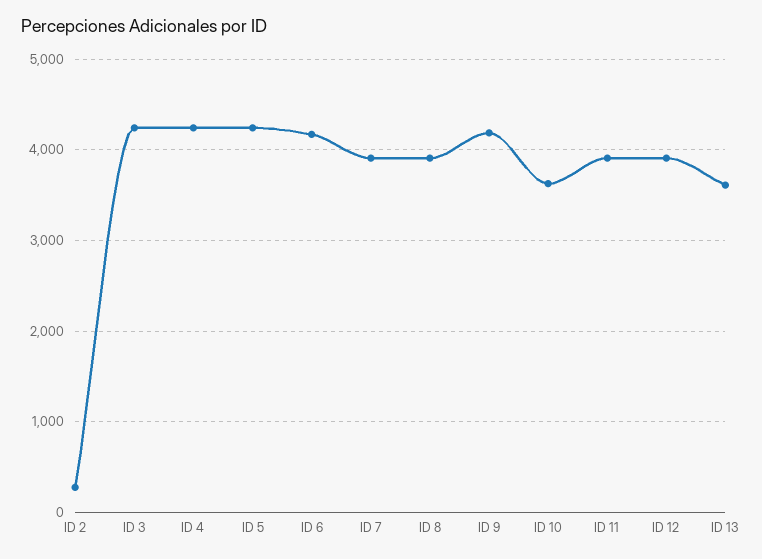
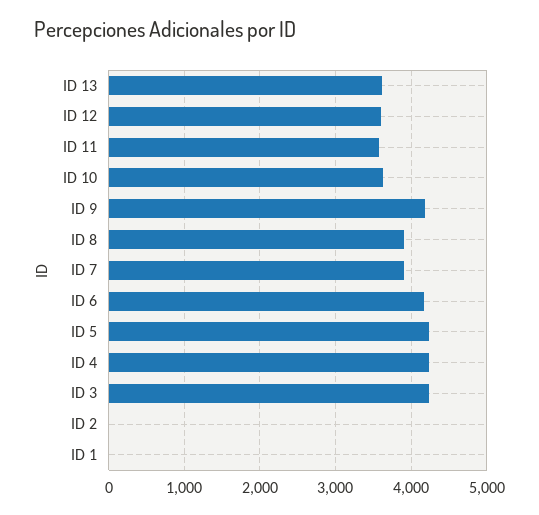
  {
-   "ID 2": 300,
+   "ID 2": 0,
    "ID 3": 4200,
    "ID 4": 4200,
    "ID 5": 4200,
    "ID 6": 4200,
    "ID 7": 3900,
    "ID 8": 3900,
    "ID 9": 4200,
    "ID 10": 3600,
-   "ID 11": 3900,
+   "ID 11": 3600,
-   "ID 12": 3900,
+   "ID 12": 3600,
-   "ID 13": 3600
+   "ID 13": 3600,
+   "ID 1": 0
  }

